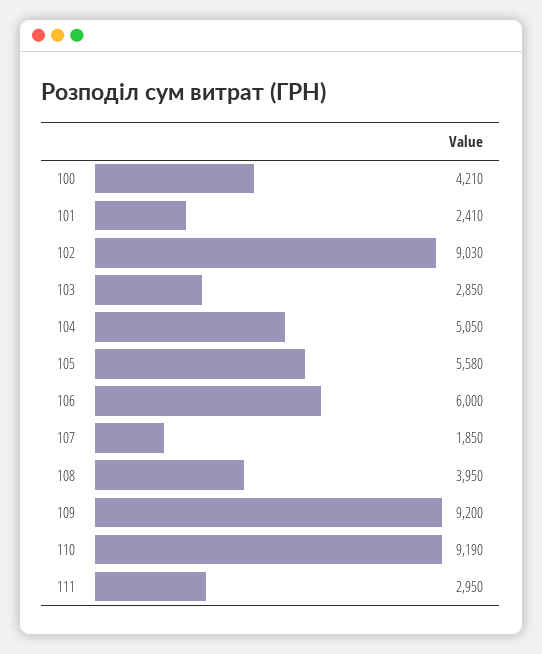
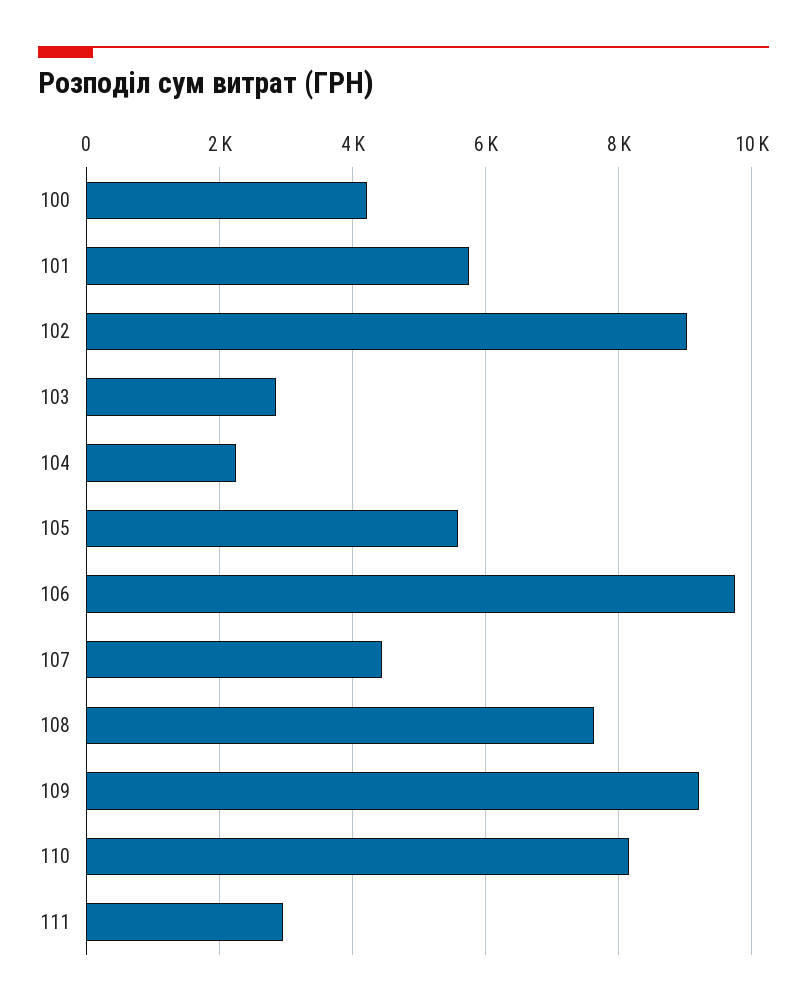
  {
    "100": 4210,
-   "101": 2410,
+   "101": 5800,
    "102": 9030,
    "103": 2850,
-   "104": 5050,
+   "104": 2200,
    "105": 5580,
-   "106": 6000,
+   "106": 9800,
-   "107": 1850,
+   "107": 4400,
-   "108": 3950,
+   "108": 7600,
    "109": 9200,
-   "110": 9190,
+   "110": 8200,
    "111": 2950
  }

